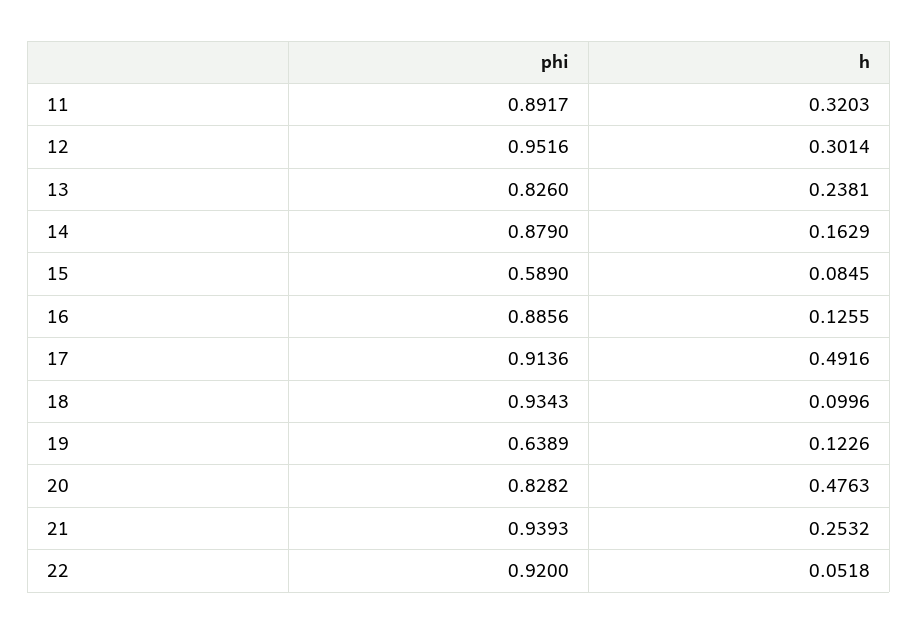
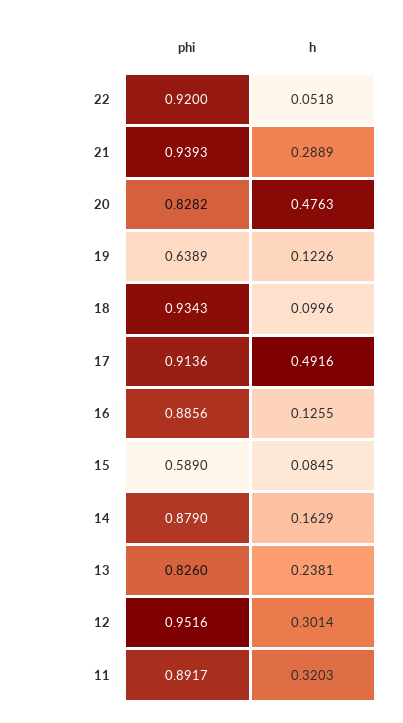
  {
    "phi": {
      "11": 0.8917,
      "12": 0.9516,
      "13": 0.826,
      "14": 0.879,
      "15": 0.589,
      "16": 0.8856,
      "17": 0.9136,
      "18": 0.9343,
      "19": 0.6389,
      "20": 0.8282,
      "21": 0.9393,
      "22": 0.92
    },
    "h": {
      "11": 0.3203,
      "12": 0.3014,
      "13": 0.2381,
      "14": 0.1629,
      "15": 0.0845,
      "16": 0.1255,
      "17": 0.4916,
      "18": 0.0996,
      "19": 0.1226,
      "20": 0.4763,
-     "21": 0.2532,
+     "21": 0.2889,
      "22": 0.0518
    }
  }

